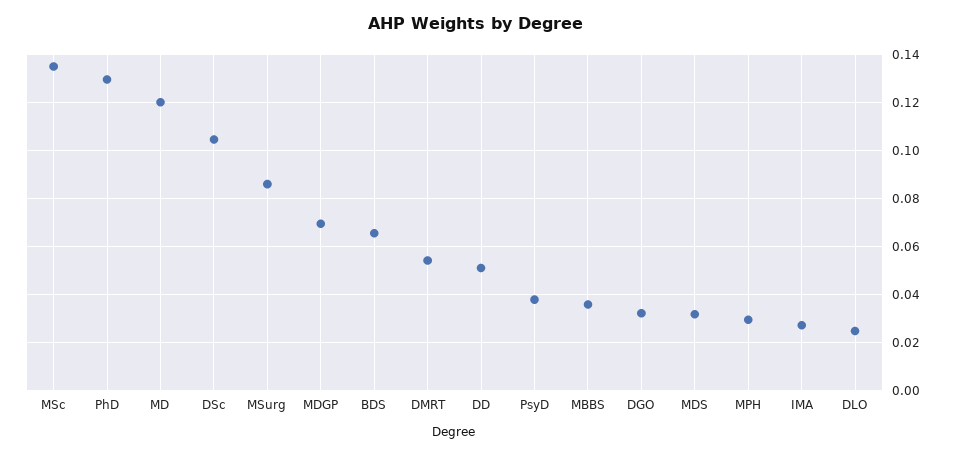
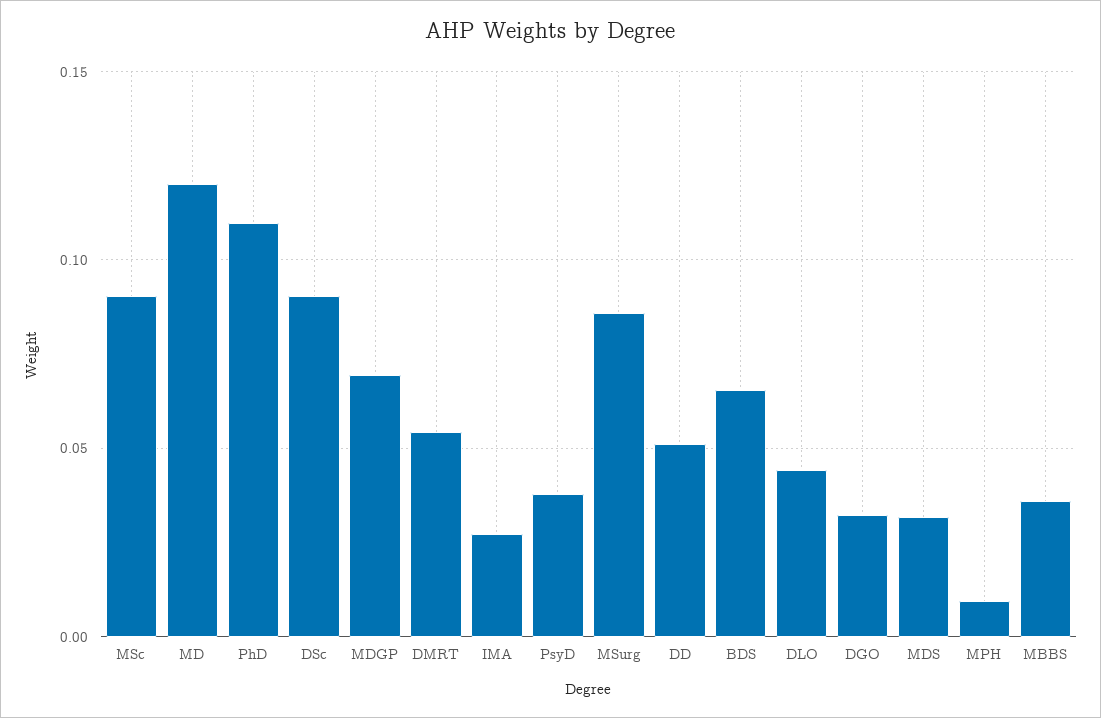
  {
-   "MSc": 0.135,
+   "MSc": 0.09,
-   "PhD": 0.13,
+   "PhD": 0.11,
    "MD": 0.12,
-   "DSc": 0.105,
+   "DSc": 0.09,
    "MSurg": 0.085,
    "MDGP": 0.07,
    "BDS": 0.065,
    "DMRT": 0.055,
    "DD": 0.05,
    "PsyD": 0.0375,
    "MBBS": 0.035,
    "DGO": 0.0325,
    "MDS": 0.0325,
-   "MPH": 0.03,
+   "MPH": 0.01,
    "IMA": 0.0275,
-   "DLO": 0.025
+   "DLO": 0.045
  }

